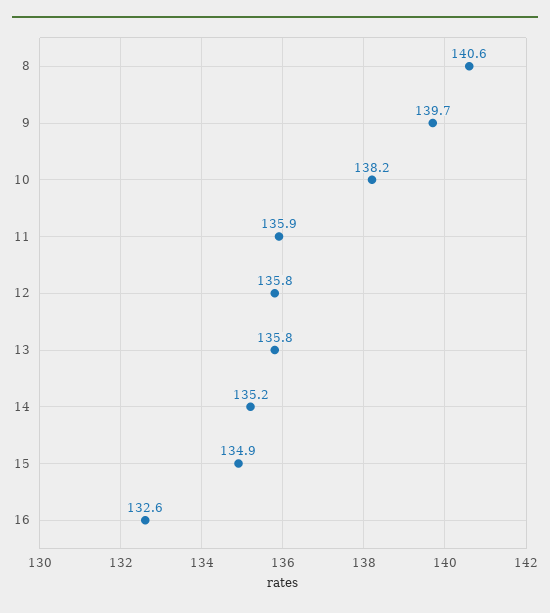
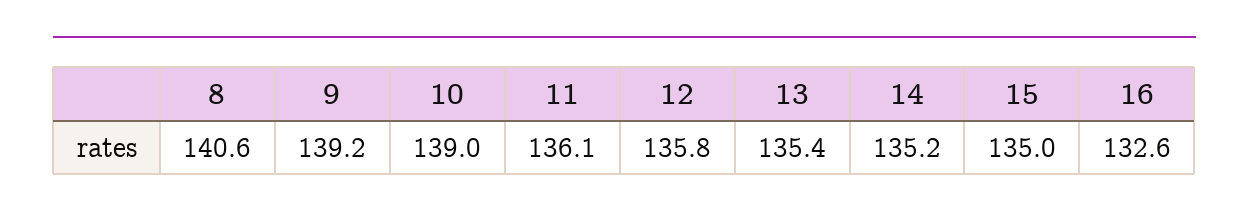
  {
    "8": 140.6,
-   "9": 139.7,
+   "9": 139.2,
-   "10": 138.2,
+   "10": 139,
-   "11": 135.9,
+   "11": 136.1,
    "12": 135.8,
-   "13": 135.8,
+   "13": 135.4,
    "14": 135.2,
-   "15": 134.9,
+   "15": 135,
    "16": 132.6
  }

